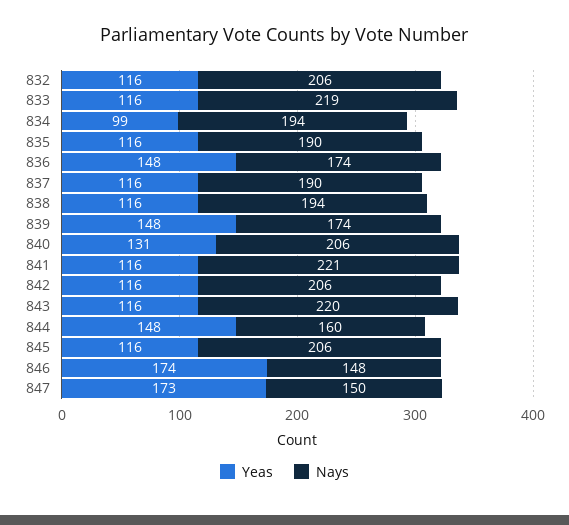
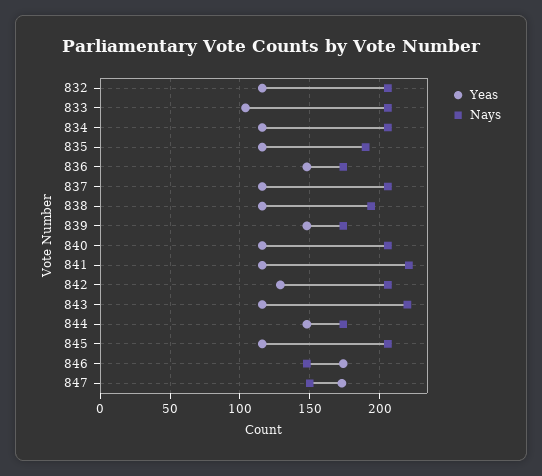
  {
    "Yeas": {
      "832": 116,
-     "833": 116,
+     "833": 105,
-     "834": 99,
+     "834": 115,
      "835": 116,
      "836": 148,
      "837": 116,
      "838": 116,
      "839": 148,
-     "840": 131,
+     "840": 115,
      "841": 116,
-     "842": 116,
+     "842": 130,
      "843": 116,
      "844": 148,
      "845": 116,
      "846": 174,
      "847": 173
    },
    "Nays": {
      "832": 206,
-     "833": 219,
+     "833": 205,
-     "834": 194,
+     "834": 205,
      "835": 190,
      "836": 174,
-     "837": 190,
+     "837": 205,
      "838": 194,
      "839": 174,
      "840": 206,
      "841": 221,
      "842": 206,
      "843": 220,
-     "844": 160,
+     "844": 175,
      "845": 206,
      "846": 148,
      "847": 150
    }
  }

